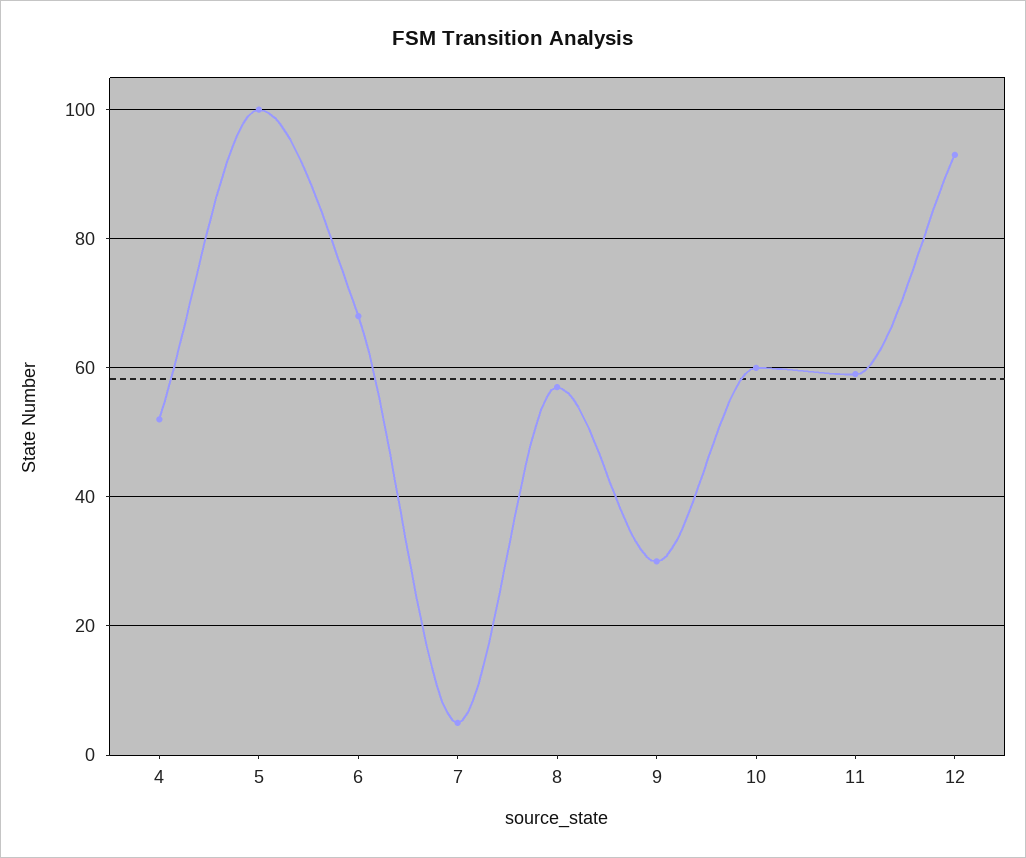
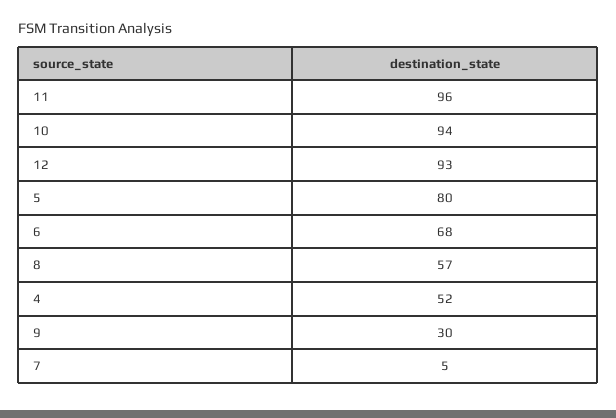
  {
    "4": 52,
-   "5": 100,
+   "5": 80,
    "6": 68,
    "7": 5,
    "8": 57,
    "9": 30,
-   "10": 60,
+   "10": 94,
-   "11": 60,
+   "11": 96,
    "12": 93
  }

